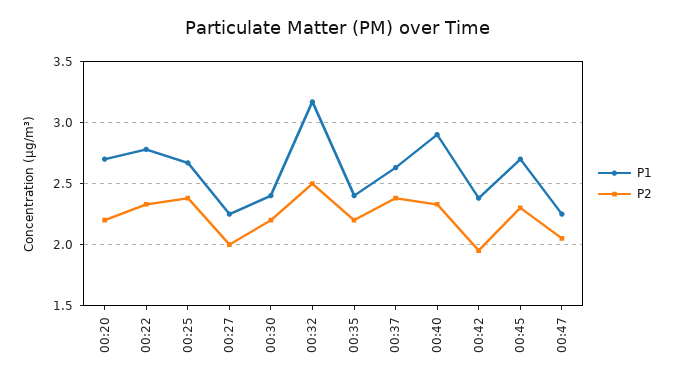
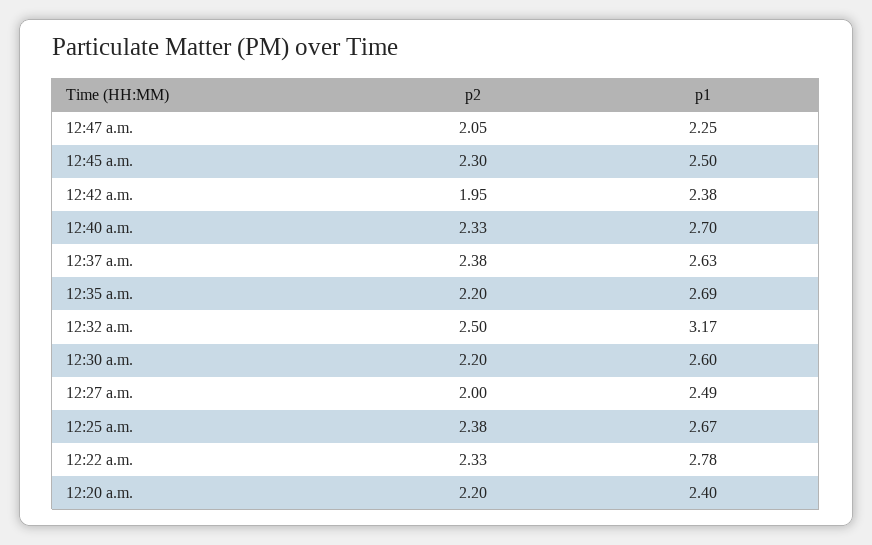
  {
    "P1": {
-     "00:20": 2.7,
+     "00:20": 2.4,
      "00:22": 2.78,
      "00:25": 2.67,
-     "00:27": 2.25,
+     "00:27": 2.49,
-     "00:30": 2.4,
+     "00:30": 2.6,
      "00:32": 3.17,
-     "00:35": 2.4,
+     "00:35": 2.69,
      "00:37": 2.63,
-     "00:40": 2.9,
+     "00:40": 2.7,
      "00:42": 2.38,
-     "00:45": 2.7,
+     "00:45": 2.5,
      "00:47": 2.25
    },
    "P2": {
      "00:20": 2.2,
      "00:22": 2.33,
      "00:25": 2.38,
      "00:27": 2,
      "00:30": 2.2,
      "00:32": 2.5,
      "00:35": 2.2,
      "00:37": 2.38,
      "00:40": 2.33,
      "00:42": 1.95,
      "00:45": 2.3,
      "00:47": 2.05
    }
  }

